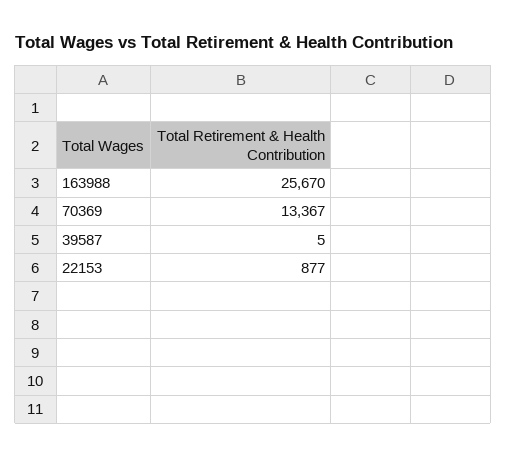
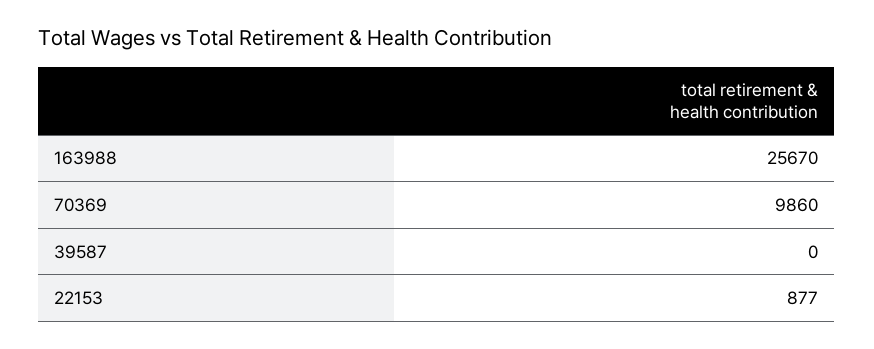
  {
    "163988": 25670,
-   "70369": 13367,
+   "70369": 9860,
-   "39587": 5,
+   "39587": 0,
    "22153": 877
  }

